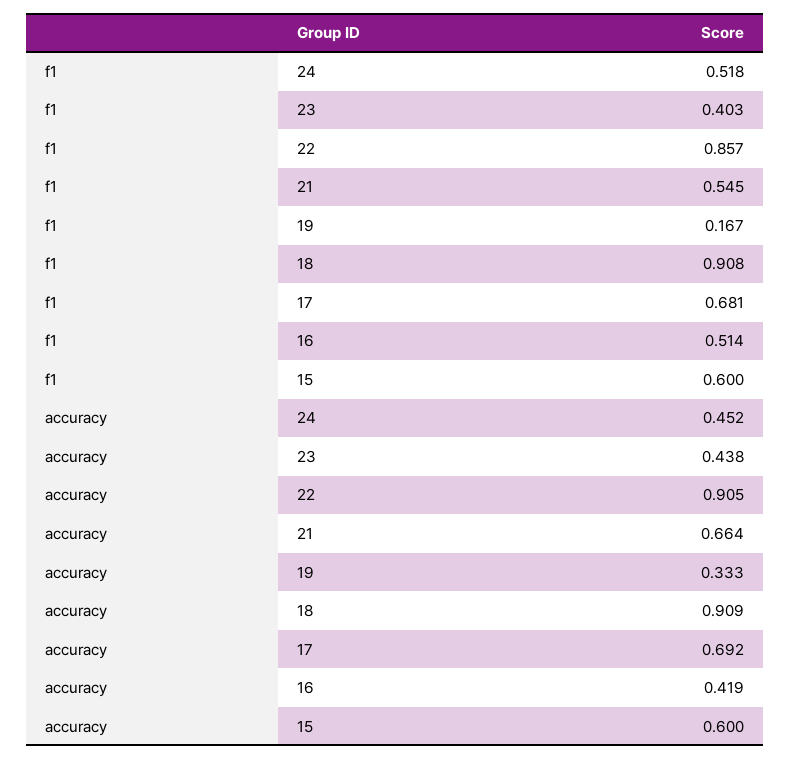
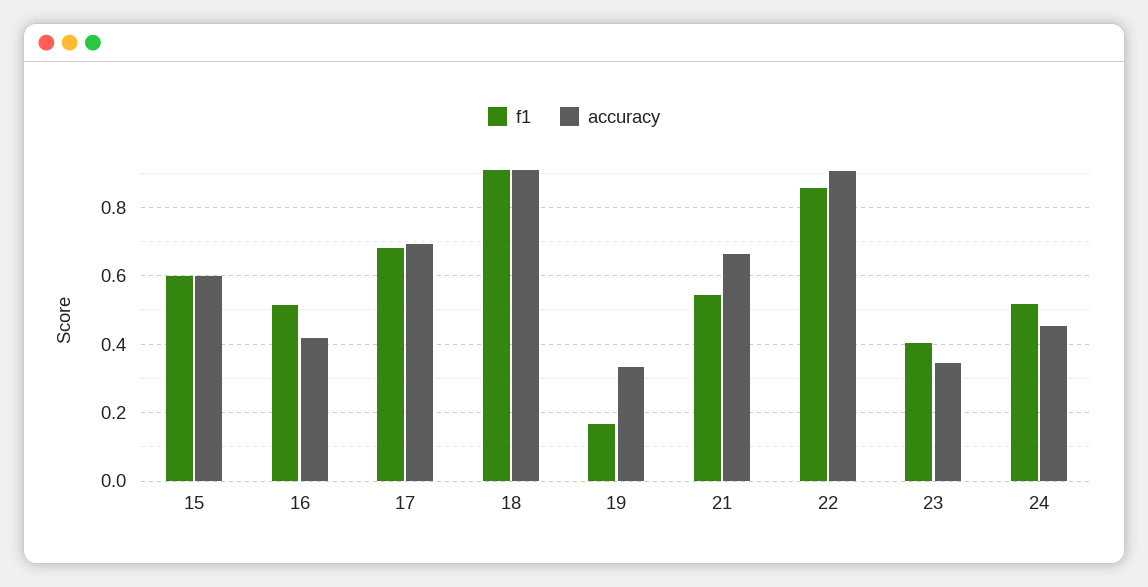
  {
    "f1": {
      "24": 0.518,
      "23": 0.403,
      "22": 0.857,
      "21": 0.545,
      "19": 0.167,
      "18": 0.908,
      "17": 0.681,
      "16": 0.514,
      "15": 0.6
    },
    "accuracy": {
      "24": 0.452,
-     "23": 0.438,
+     "23": 0.34,
      "22": 0.905,
      "21": 0.664,
      "19": 0.333,
      "18": 0.909,
      "17": 0.692,
      "16": 0.419,
      "15": 0.6
    }
  }

